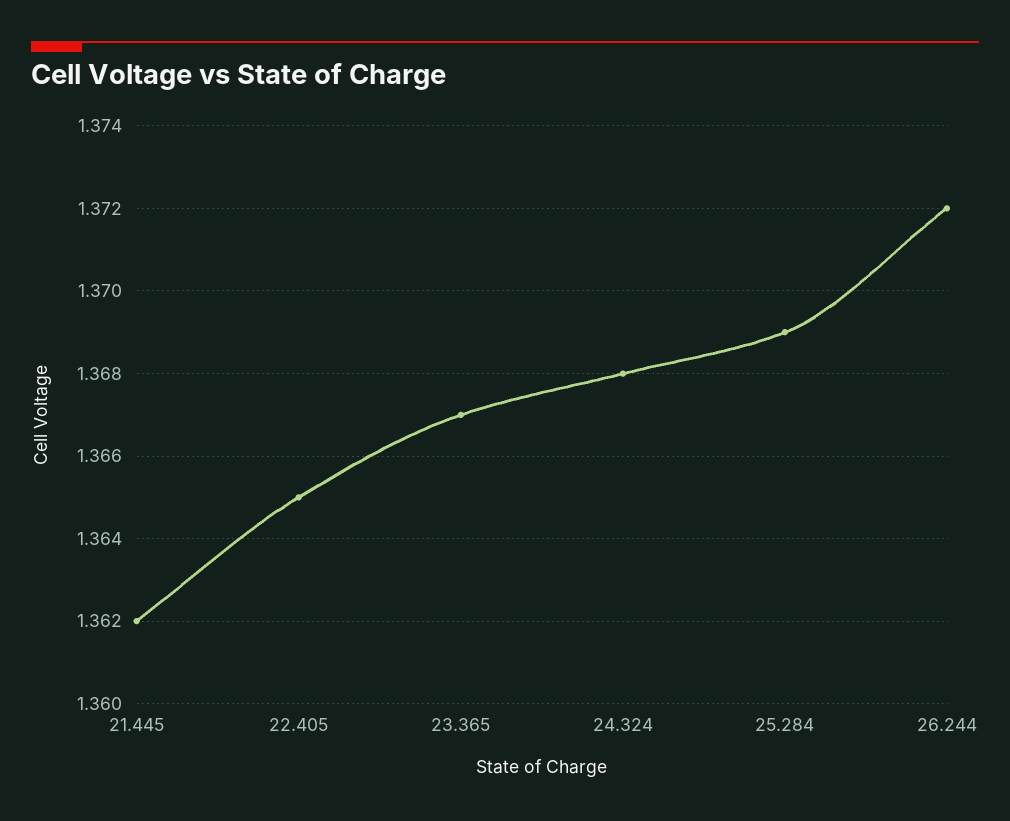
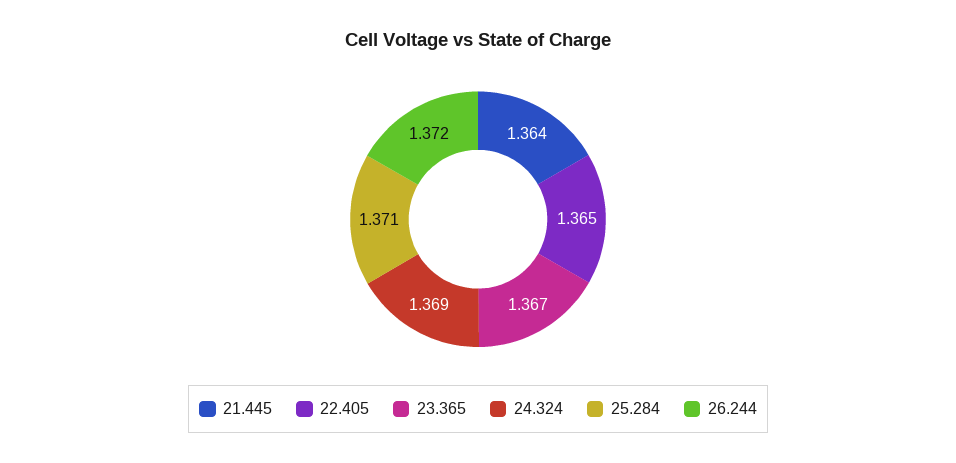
  {
-   "21.445": 1.362,
+   "21.445": 1.364,
    "22.405": 1.365,
    "23.365": 1.367,
-   "24.324": 1.368,
+   "24.324": 1.369,
-   "25.284": 1.369,
+   "25.284": 1.371,
    "26.244": 1.372
  }

